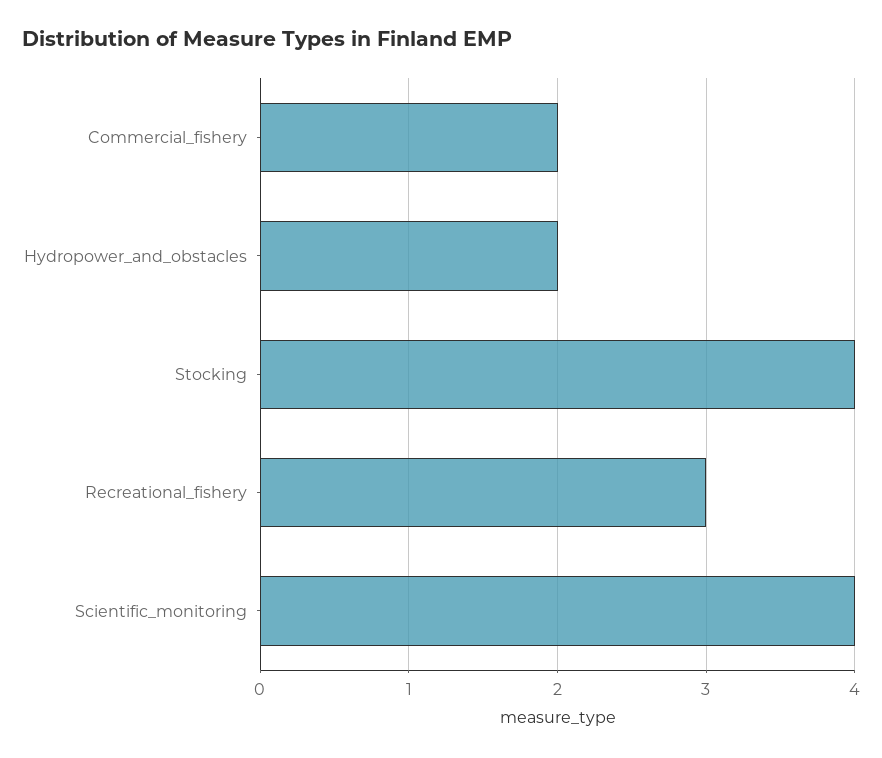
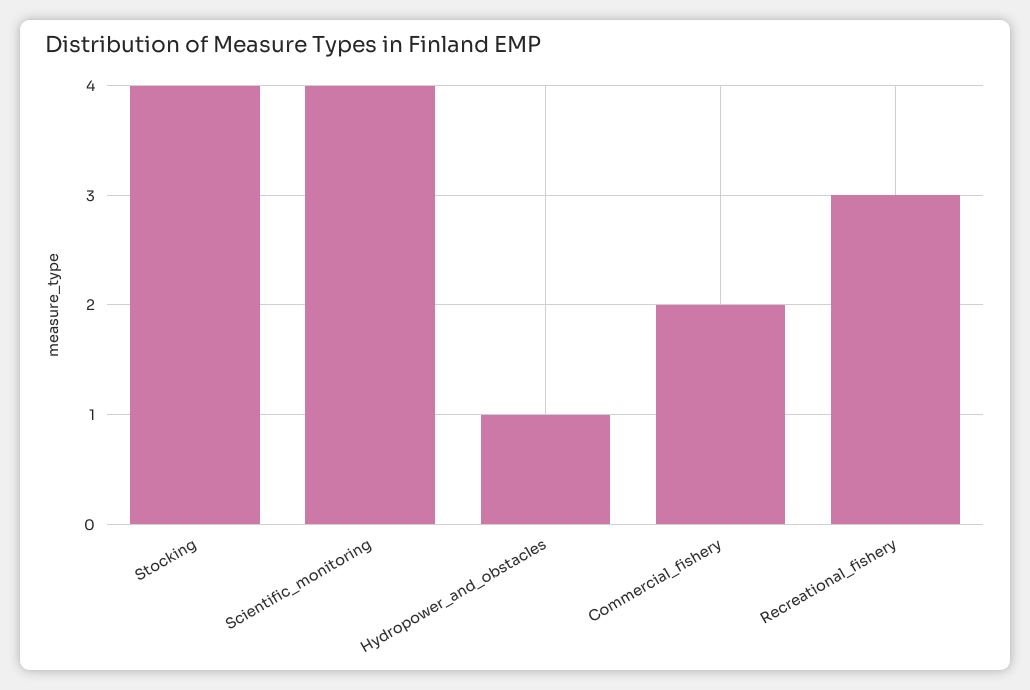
  {
    "Commercial_fishery": 2,
-   "Hydropower_and_obstacles": 2,
+   "Hydropower_and_obstacles": 1,
    "Stocking": 4,
    "Recreational_fishery": 3,
    "Scientific_monitoring": 4
  }

